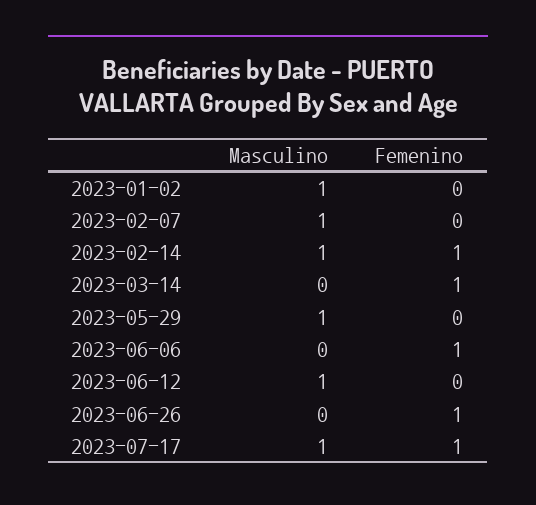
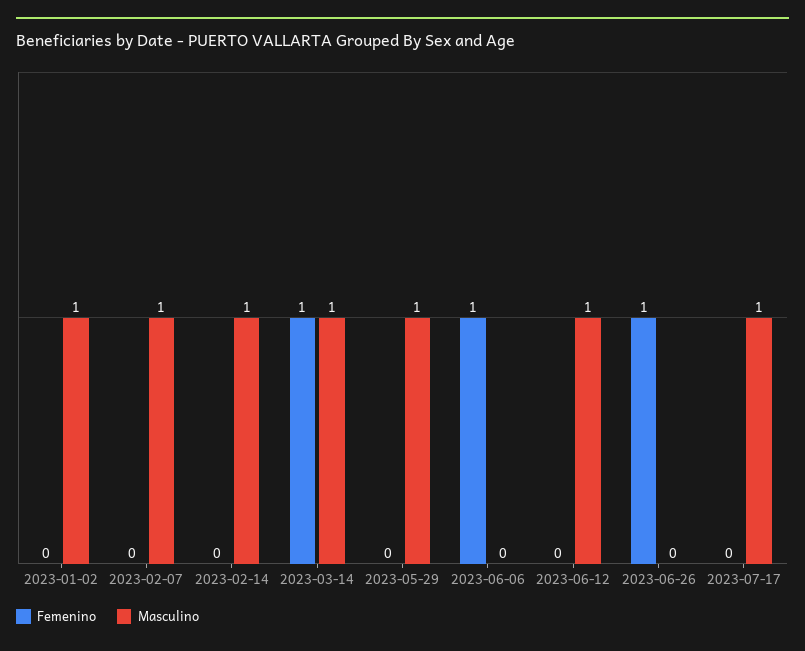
  {
    "Masculino": {
      "2023-01-02": 1,
      "2023-02-07": 1,
      "2023-02-14": 1,
-     "2023-03-14": 0,
+     "2023-03-14": 1,
      "2023-05-29": 1,
      "2023-06-06": 0,
      "2023-06-12": 1,
      "2023-06-26": 0,
      "2023-07-17": 1
    },
    "Femenino": {
      "2023-01-02": 0,
      "2023-02-07": 0,
-     "2023-02-14": 1,
+     "2023-02-14": 0,
      "2023-03-14": 1,
      "2023-05-29": 0,
      "2023-06-06": 1,
      "2023-06-12": 0,
      "2023-06-26": 1,
-     "2023-07-17": 1
+     "2023-07-17": 0
    }
  }

